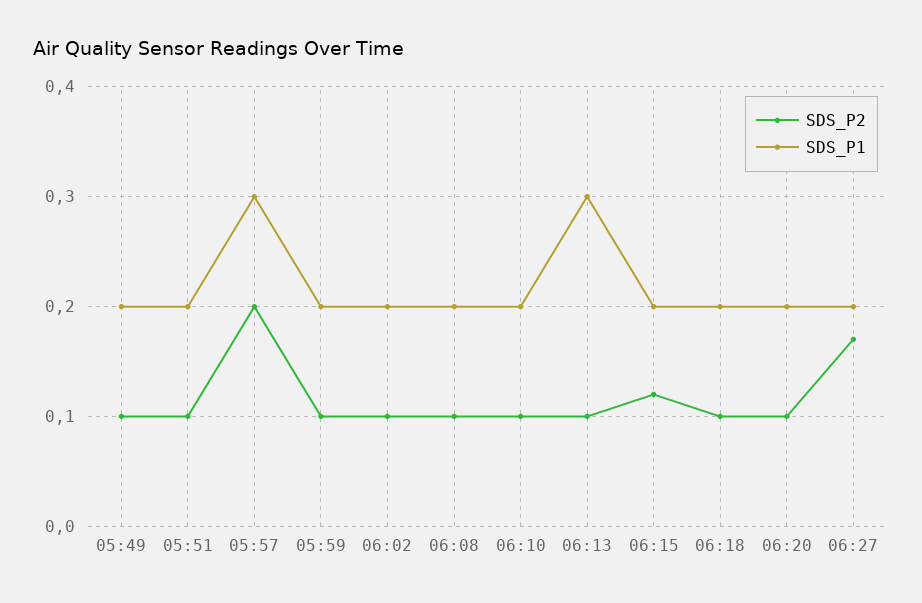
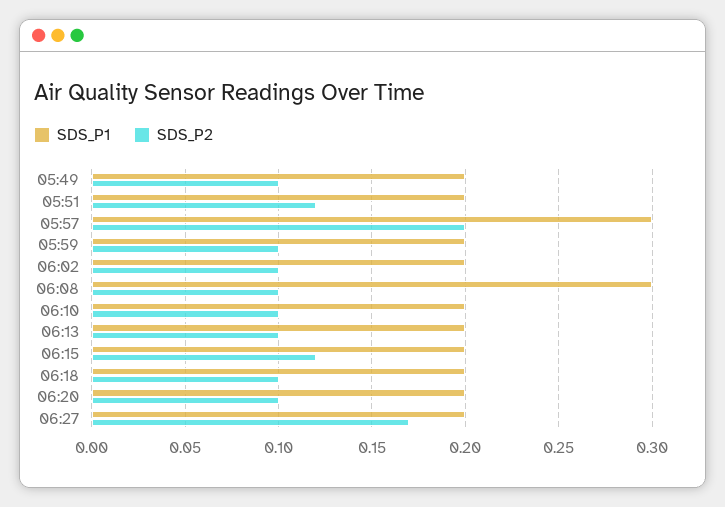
  {
    "SDS_P2": {
      "05:49": 0.1,
-     "05:51": 0.1,
+     "05:51": 0.12,
      "05:57": 0.2,
      "05:59": 0.1,
      "06:02": 0.1,
      "06:08": 0.1,
      "06:10": 0.1,
      "06:13": 0.1,
      "06:15": 0.12,
      "06:18": 0.1,
      "06:20": 0.1,
      "06:27": 0.17
    },
    "SDS_P1": {
      "05:49": 0.2,
      "05:51": 0.2,
      "05:57": 0.3,
      "05:59": 0.2,
      "06:02": 0.2,
-     "06:08": 0.2,
+     "06:08": 0.3,
      "06:10": 0.2,
-     "06:13": 0.3,
+     "06:13": 0.2,
      "06:15": 0.2,
      "06:18": 0.2,
      "06:20": 0.2,
      "06:27": 0.2
    }
  }

